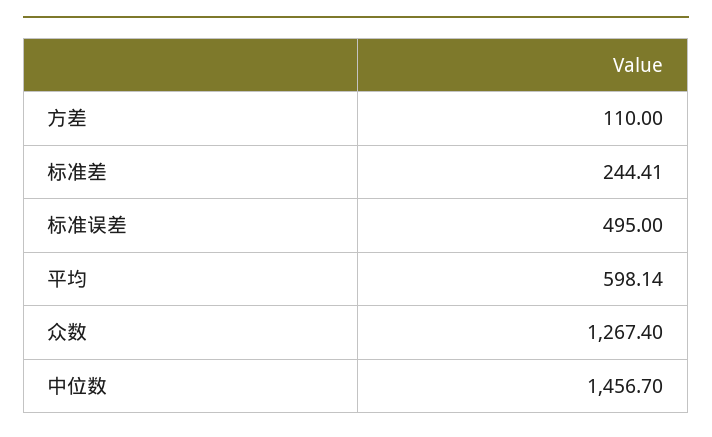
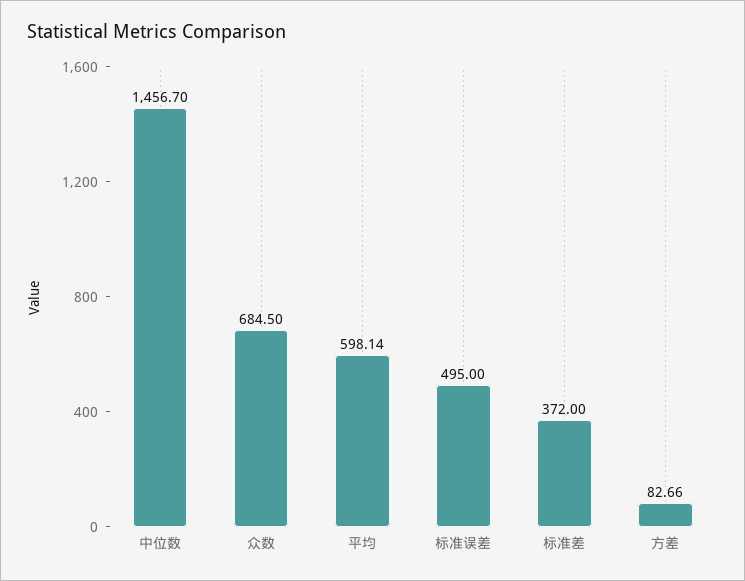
  {
-   "方差": 110,
+   "方差": 82.66,
-   "标准差": 244.41,
+   "标准差": 372,
    "标准误差": 495,
    "平均": 598.14,
-   "众数": 1267.4,
+   "众数": 684.5,
    "中位数": 1456.7
  }

